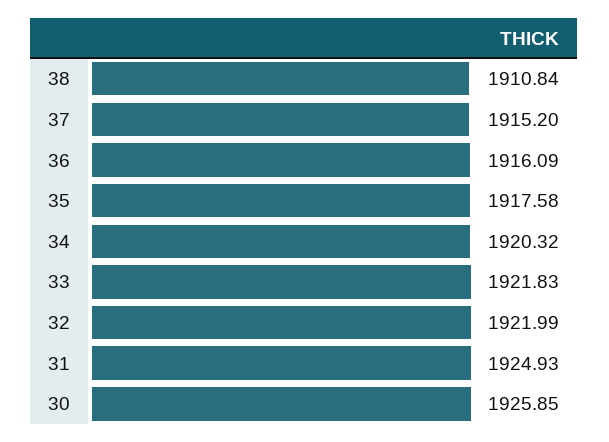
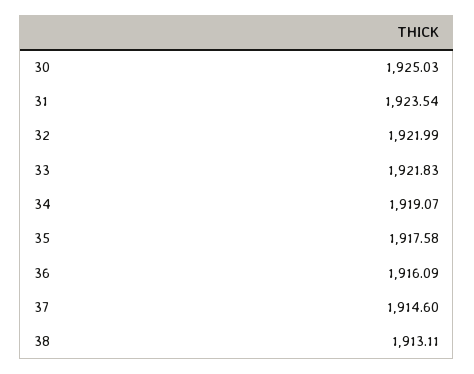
  {
-   "38": 1910.84,
+   "38": 1913.11,
-   "37": 1915.2,
+   "37": 1914.6,
    "36": 1916.09,
    "35": 1917.58,
-   "34": 1920.32,
+   "34": 1919.07,
    "33": 1921.83,
    "32": 1921.99,
-   "31": 1924.93,
+   "31": 1923.54,
-   "30": 1925.85
+   "30": 1925.03
  }

